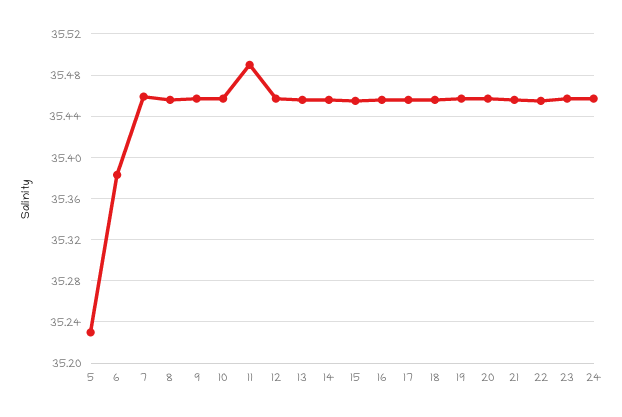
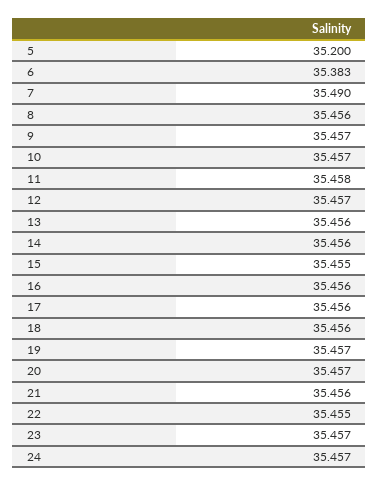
  {
-   "5": 35.23,
+   "5": 35.2,
    "6": 35.383,
-   "7": 35.46,
+   "7": 35.49,
    "8": 35.456,
    "9": 35.457,
    "10": 35.457,
-   "11": 35.49,
+   "11": 35.458,
    "12": 35.457,
    "13": 35.456,
    "14": 35.456,
    "15": 35.455,
    "16": 35.456,
    "17": 35.456,
    "18": 35.456,
    "19": 35.457,
    "20": 35.457,
    "21": 35.456,
    "22": 35.455,
    "23": 35.457,
    "24": 35.457
  }

